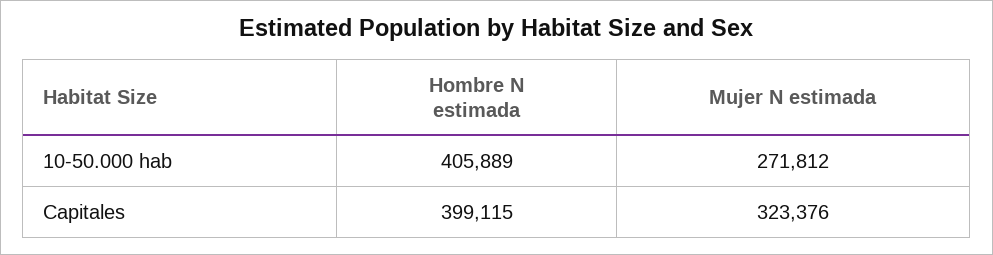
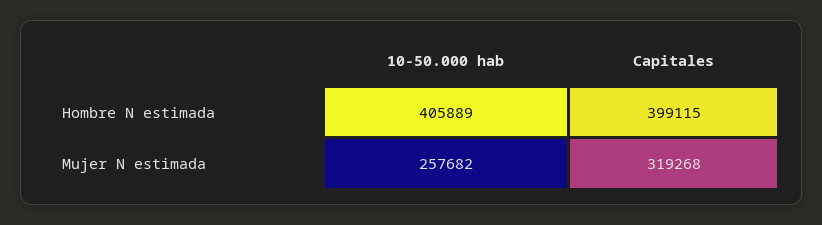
  {
    "Hombre N estimada": {
      "10-50.000 hab": 405889,
      "Capitales": 399115
    },
    "Mujer N estimada": {
-     "10-50.000 hab": 271812,
+     "10-50.000 hab": 257682,
-     "Capitales": 323376
+     "Capitales": 319268
    }
  }

